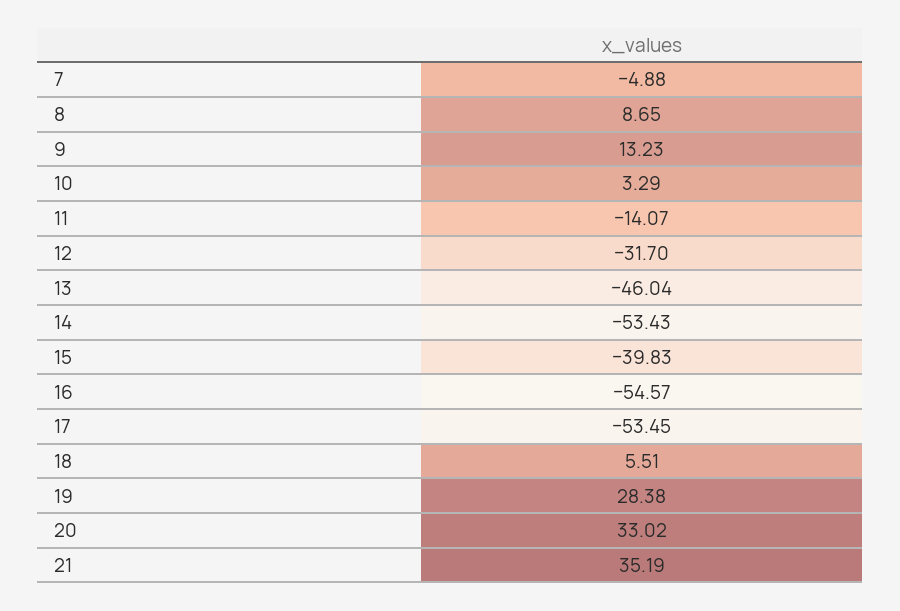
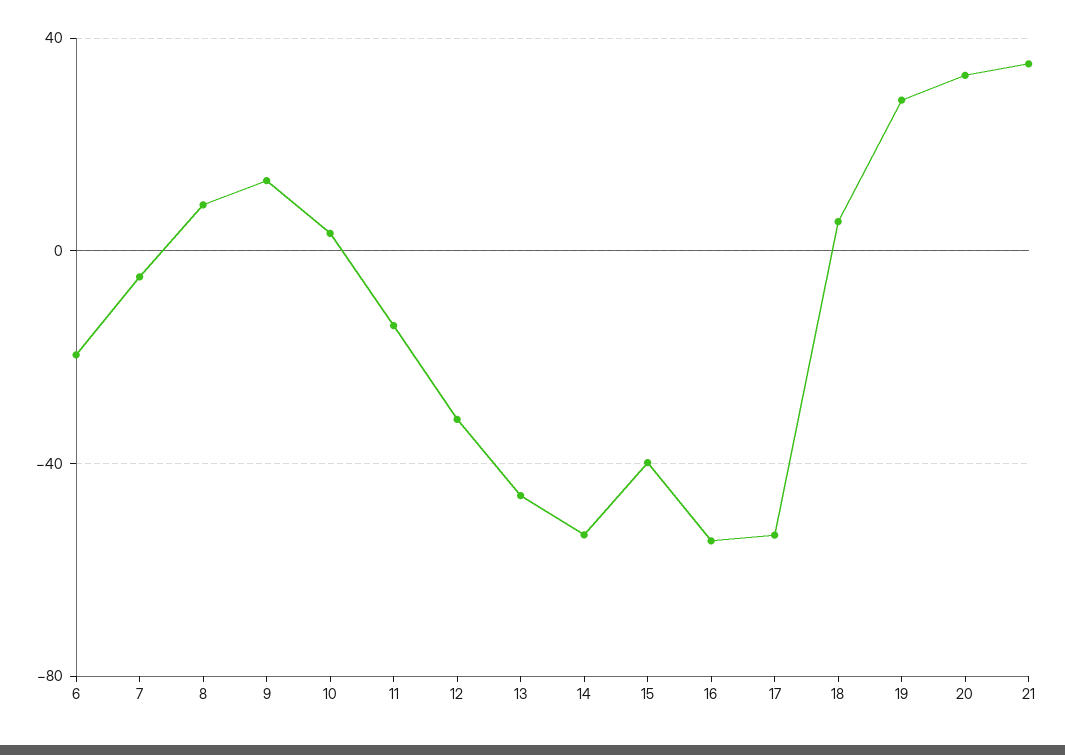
  {
    "7": -4.88,
    "8": 8.65,
    "9": 13.23,
    "10": 3.29,
    "11": -14.07,
    "12": -31.7,
    "13": -46.04,
    "14": -53.43,
    "15": -39.83,
    "16": -54.57,
    "17": -53.45,
    "18": 5.51,
    "19": 28.38,
    "20": 33.02,
-   "21": 35.19
+   "21": 35.19,
+   "6": -20
  }

